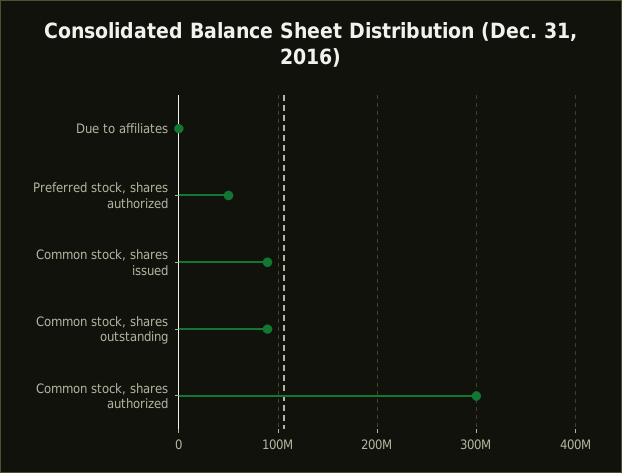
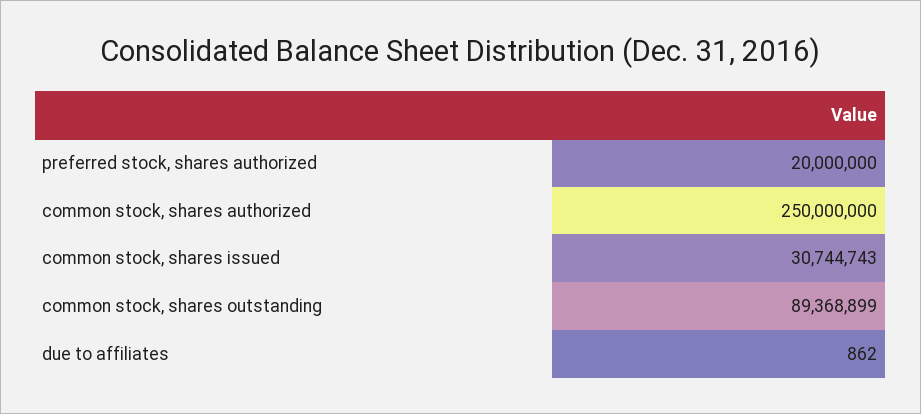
  {
    "Due to affiliates": 862,
-   "Preferred stock, shares authorized": 50000000,
+   "Preferred stock, shares authorized": 20000000,
-   "Common stock, shares issued": 90000000,
+   "Common stock, shares issued": 30744743,
    "Common stock, shares outstanding": 89368899,
-   "Common stock, shares authorized": 300000000
+   "Common stock, shares authorized": 250000000
  }

